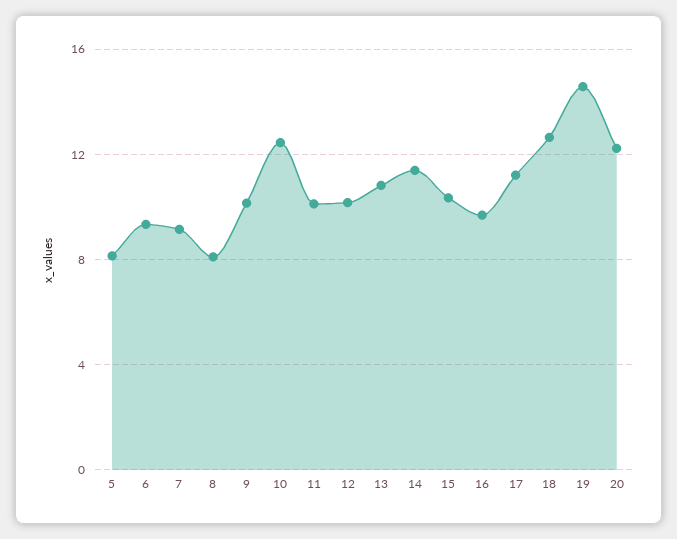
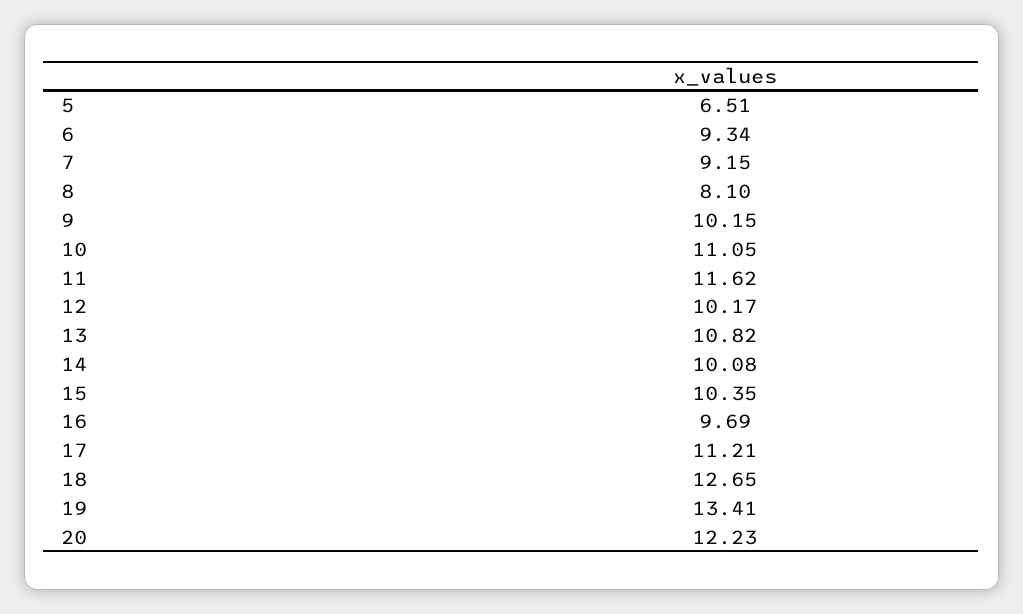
  {
-   "5": 8,
+   "5": 6.51,
    "6": 9.34,
    "7": 9.15,
    "8": 8.1,
    "9": 10.15,
-   "10": 12.5,
+   "10": 11.05,
-   "11": 10,
+   "11": 11.62,
    "12": 10.17,
    "13": 10.82,
-   "14": 11.5,
+   "14": 10.08,
    "15": 10.35,
    "16": 9.69,
    "17": 11.21,
    "18": 12.65,
-   "19": 14.5,
+   "19": 13.41,
    "20": 12.23
  }

